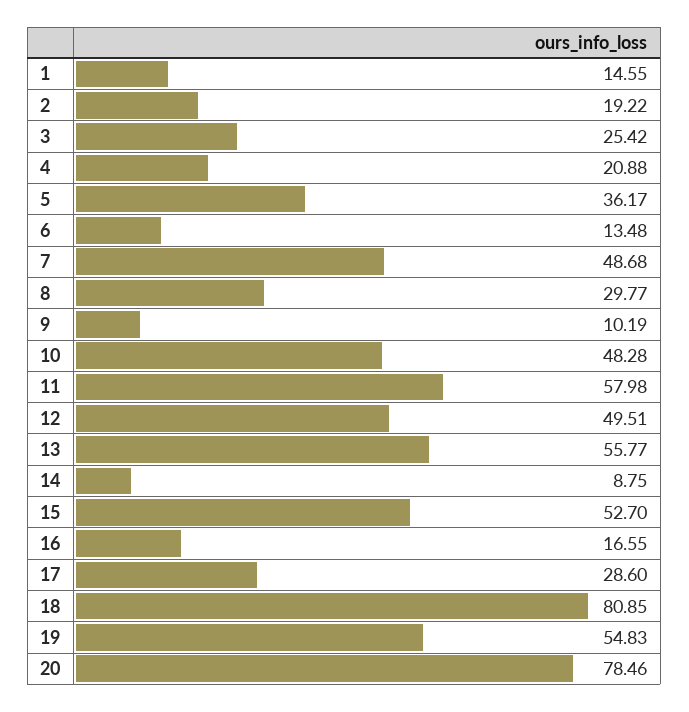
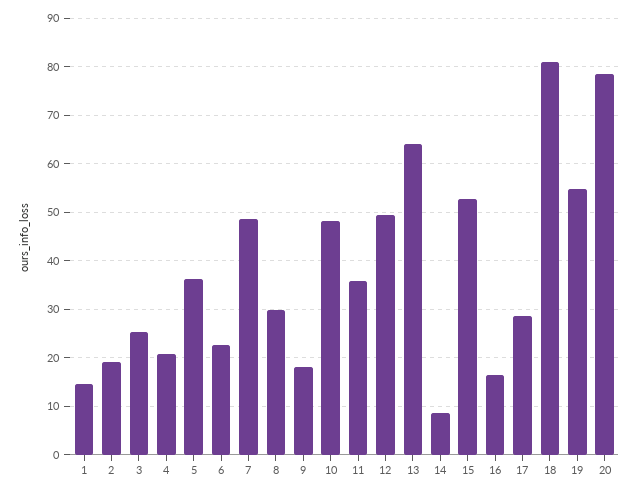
  {
    "1": 14.55,
    "2": 19.22,
    "3": 25.42,
    "4": 20.88,
    "5": 36.17,
-   "6": 13.48,
+   "6": 22,
    "7": 48.68,
    "8": 29.77,
-   "9": 10.19,
+   "9": 18,
    "10": 48.28,
-   "11": 57.98,
+   "11": 36,
    "12": 49.51,
-   "13": 55.77,
+   "13": 64,
    "14": 8.75,
    "15": 52.7,
    "16": 16.55,
    "17": 28.6,
    "18": 80.85,
    "19": 54.83,
    "20": 78.46
  }

